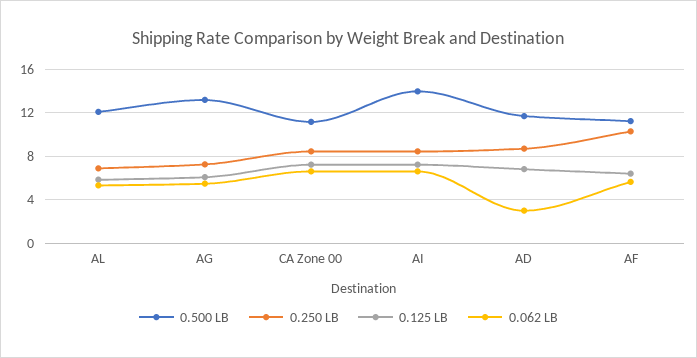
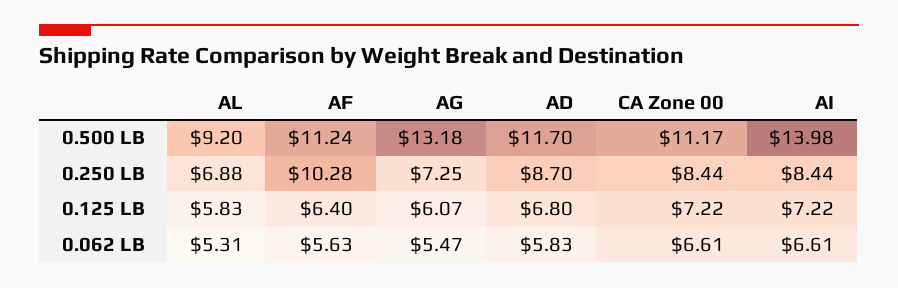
  {
    "0.500 LB": {
-     "AL": 12,
+     "AL": 9.2,
      "AG": 13.18,
      "CA Zone 00": 11.17,
      "AI": 13.98,
      "AD": 11.7,
      "AF": 11.24
    },
    "0.250 LB": {
      "AL": 6.88,
      "AG": 7.25,
      "CA Zone 00": 8.44,
      "AI": 8.44,
      "AD": 8.7,
      "AF": 10.28
    },
    "0.125 LB": {
      "AL": 5.83,
      "AG": 6.07,
      "CA Zone 00": 7.22,
      "AI": 7.22,
      "AD": 6.8,
      "AF": 6.4
    },
    "0.062 LB": {
      "AL": 5.31,
      "AG": 5.47,
      "CA Zone 00": 6.61,
      "AI": 6.61,
-     "AD": 3,
+     "AD": 5.83,
      "AF": 5.63
    }
  }

